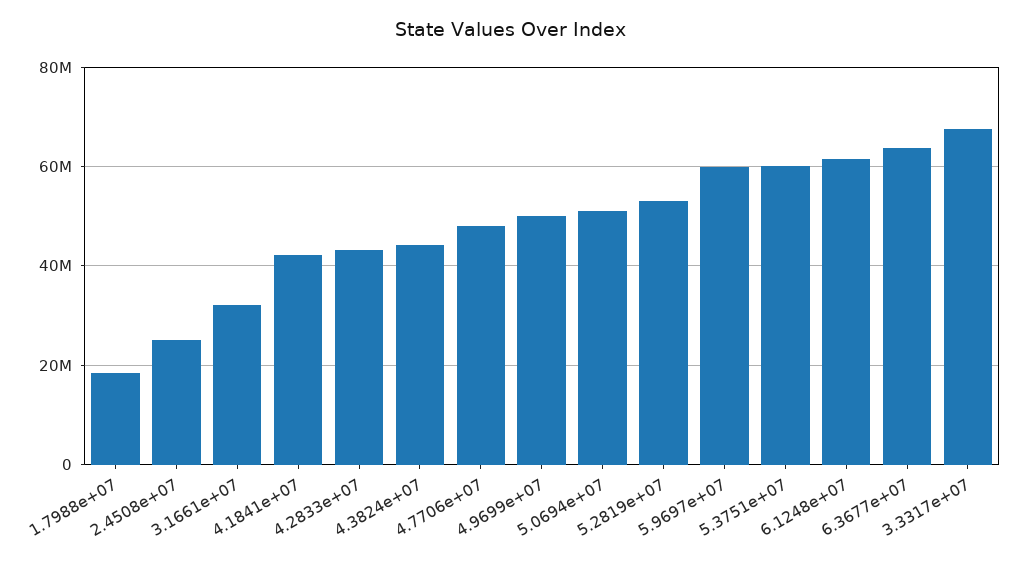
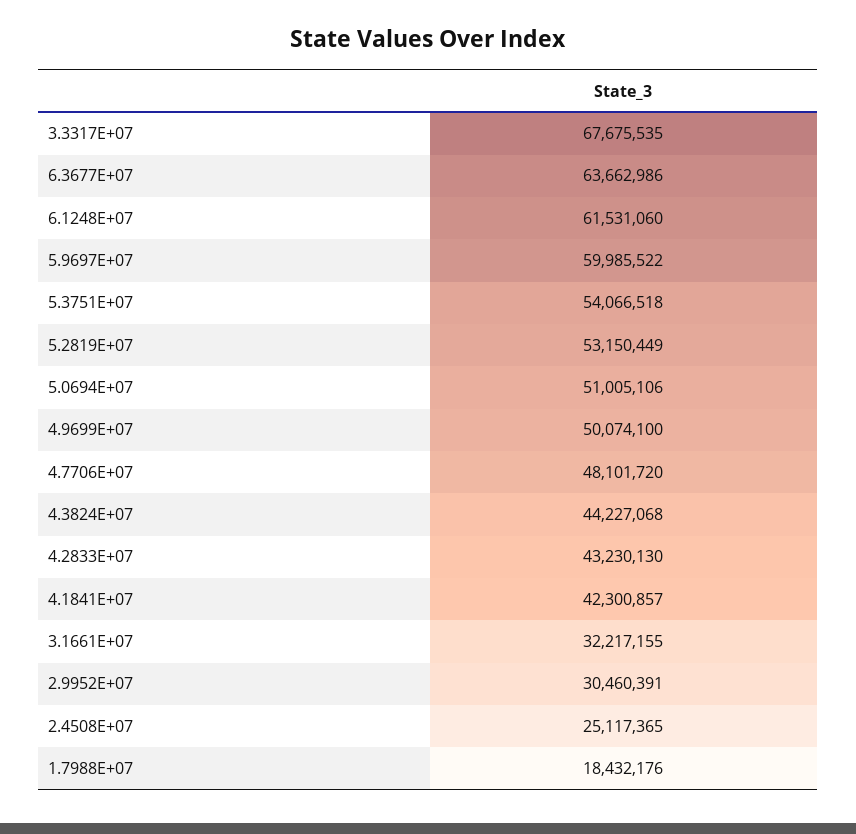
  {
    "1.7988e+07": 18432176,
    "2.4508e+07": 25117365,
    "3.1661e+07": 32217155,
    "4.1841e+07": 42300857,
    "4.2833e+07": 43230130,
    "4.3824e+07": 44227068,
    "4.7706e+07": 48101720,
    "4.9699e+07": 50074100,
    "5.0694e+07": 51005106,
    "5.2819e+07": 53150449,
    "5.9697e+07": 59985522,
-   "5.3751e+07": 60000000,
+   "5.3751e+07": 54066518,
    "6.1248e+07": 61531060,
    "6.3677e+07": 63662986,
-   "3.3317e+07": 67675535
+   "3.3317e+07": 67675535,
+   "2.9952E+07": 30460391
  }

